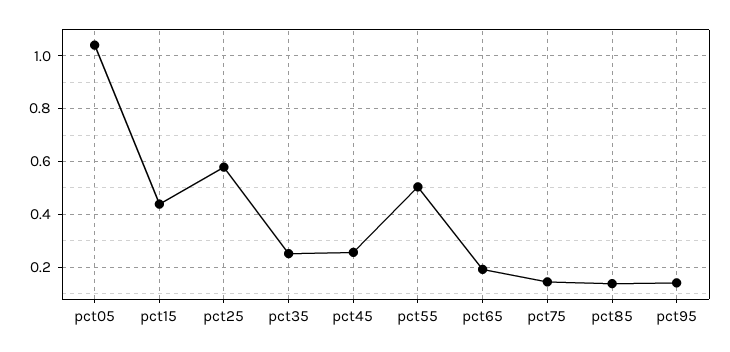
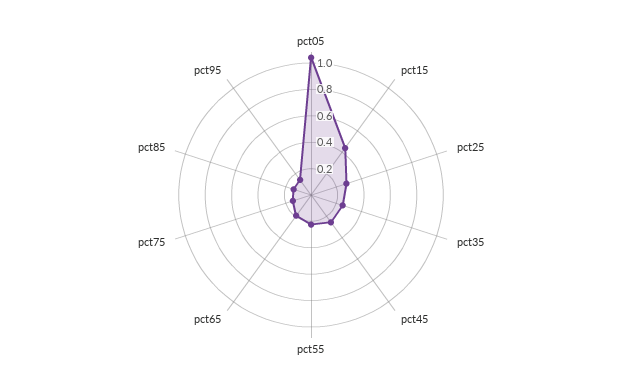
  {
    "pct05": 1.05,
    "pct15": 0.45,
-   "pct25": 0.575,
+   "pct25": 0.3,
    "pct35": 0.25,
    "pct45": 0.25,
-   "pct55": 0.5,
+   "pct55": 0.2,
    "pct65": 0.2,
    "pct75": 0.15,
    "pct85": 0.15,
    "pct95": 0.15
  }

